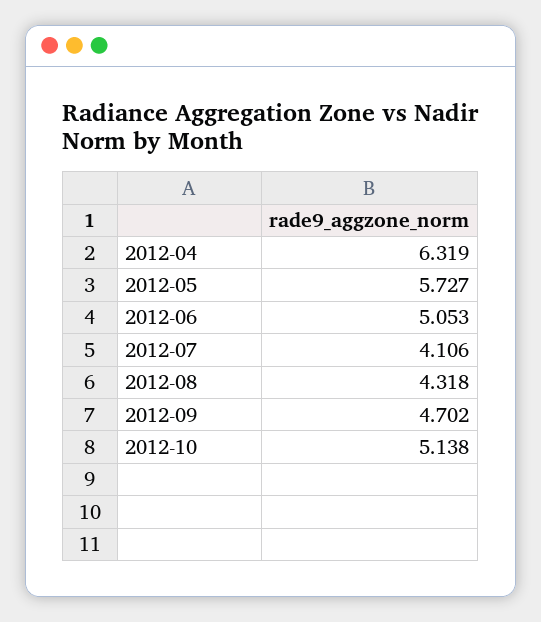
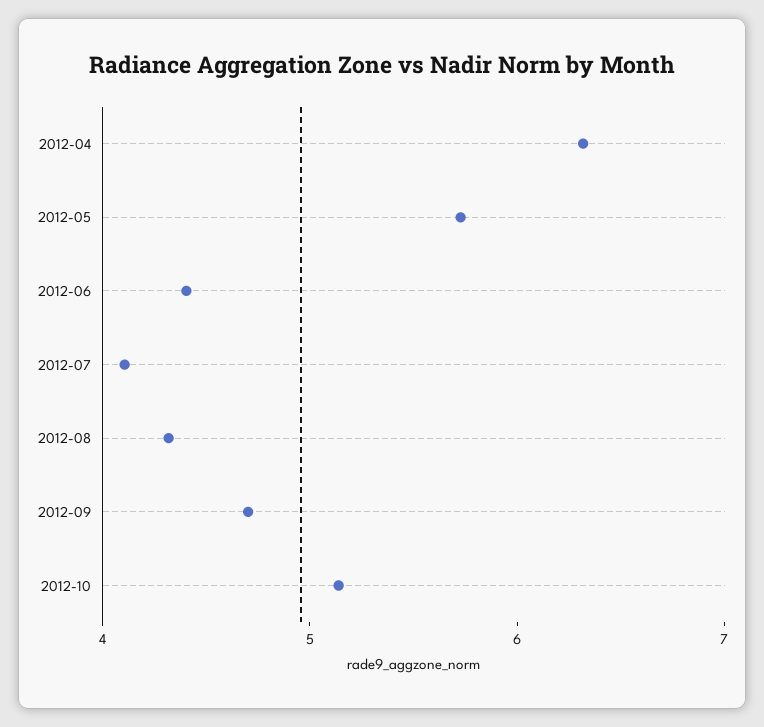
  {
    "2012-04": 6.319,
    "2012-05": 5.727,
-   "2012-06": 5.053,
+   "2012-06": 4.4,
    "2012-07": 4.106,
    "2012-08": 4.318,
    "2012-09": 4.702,
    "2012-10": 5.138
  }

